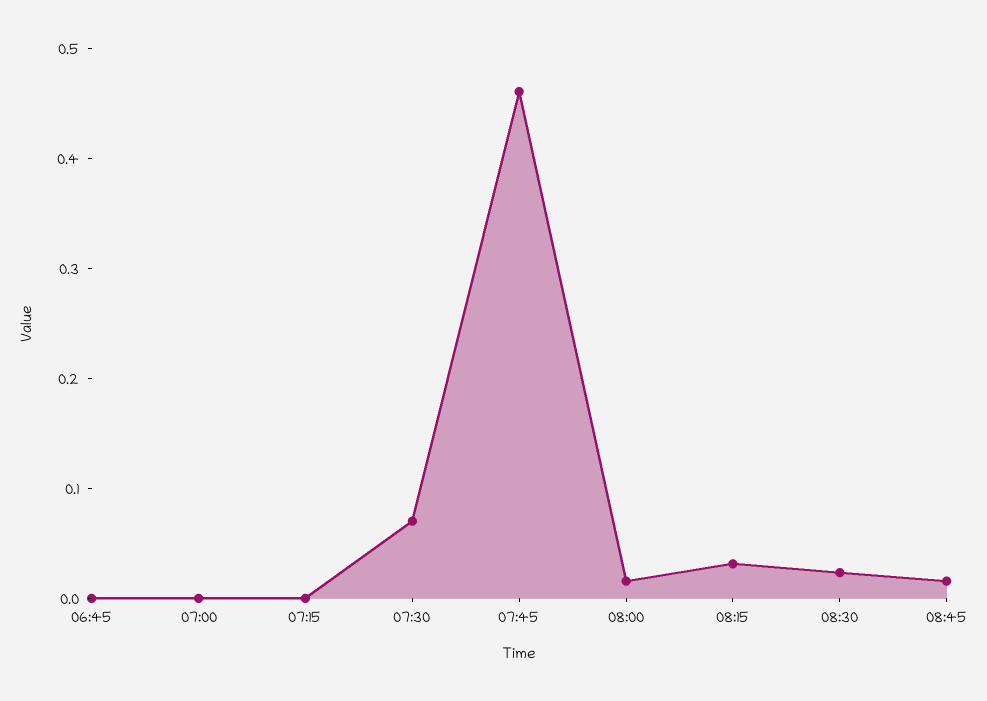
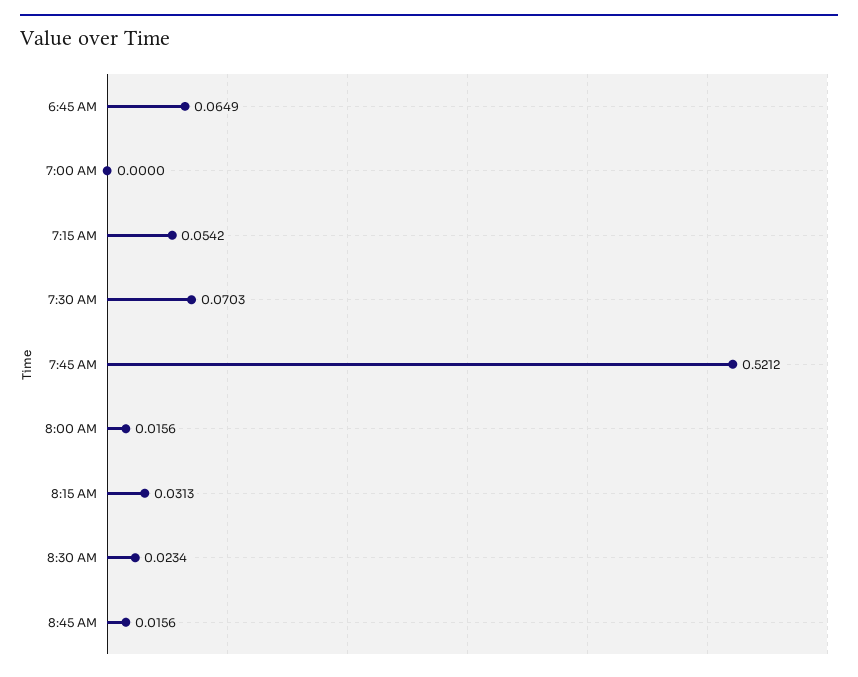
  {
-   "06:45": 0,
+   "06:45": 0.0649,
    "07:00": 0,
-   "07:15": 0,
+   "07:15": 0.0542,
    "07:30": 0.0703,
-   "07:45": 0.46,
+   "07:45": 0.5212,
    "08:00": 0.0156,
    "08:15": 0.0313,
    "08:30": 0.0234,
    "08:45": 0.0156
  }

